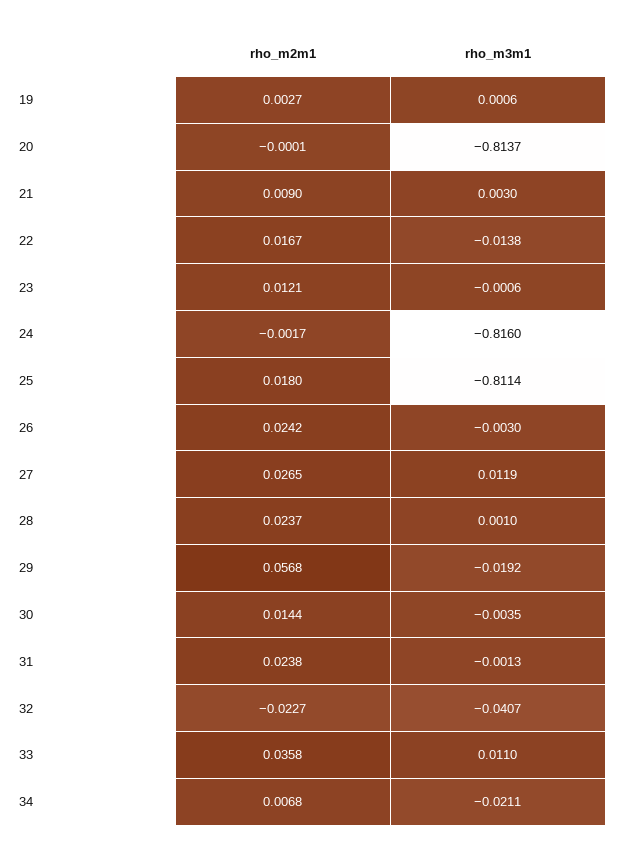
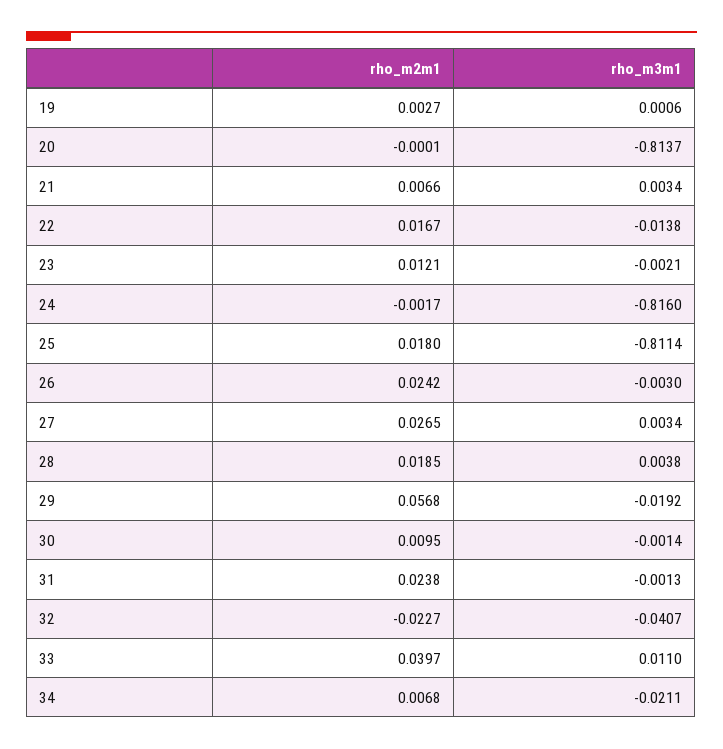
  {
    "rho_m2m1": {
      "19": 0.0027,
      "20": -0.0001,
-     "21": 0.009,
+     "21": 0.0066,
      "22": 0.0167,
      "23": 0.0121,
      "24": -0.0017,
      "25": 0.018,
      "26": 0.0242,
      "27": 0.0265,
-     "28": 0.0237,
+     "28": 0.0185,
      "29": 0.0568,
-     "30": 0.0144,
+     "30": 0.0095,
      "31": 0.0238,
      "32": -0.0227,
-     "33": 0.0358,
+     "33": 0.0397,
      "34": 0.0068
    },
    "rho_m3m1": {
      "19": 0.0006,
      "20": -0.8137,
-     "21": 0.003,
+     "21": 0.0034,
      "22": -0.0138,
-     "23": -0.0006,
+     "23": -0.0021,
      "24": -0.816,
      "25": -0.8114,
      "26": -0.003,
-     "27": 0.0119,
+     "27": 0.0034,
-     "28": 0.001,
+     "28": 0.0038,
      "29": -0.0192,
-     "30": -0.0035,
+     "30": -0.0014,
      "31": -0.0013,
      "32": -0.0407,
      "33": 0.011,
      "34": -0.0211
    }
  }

